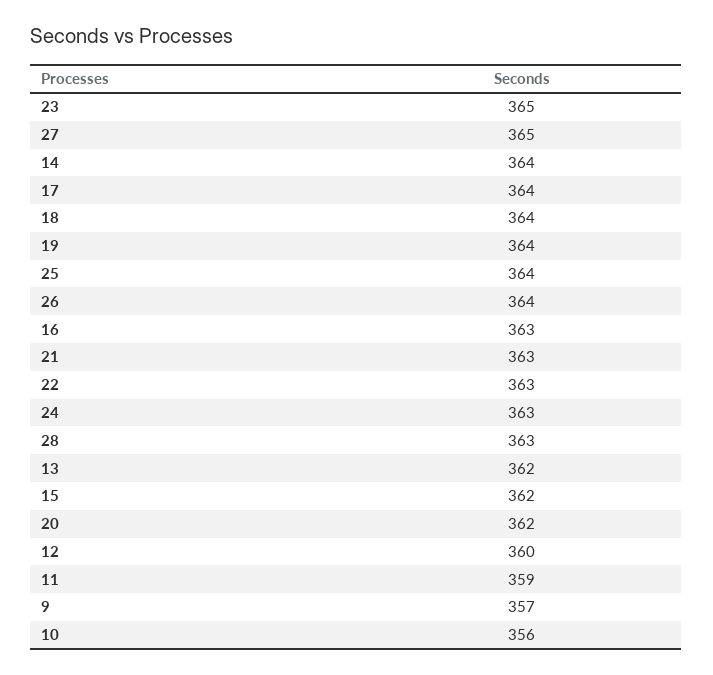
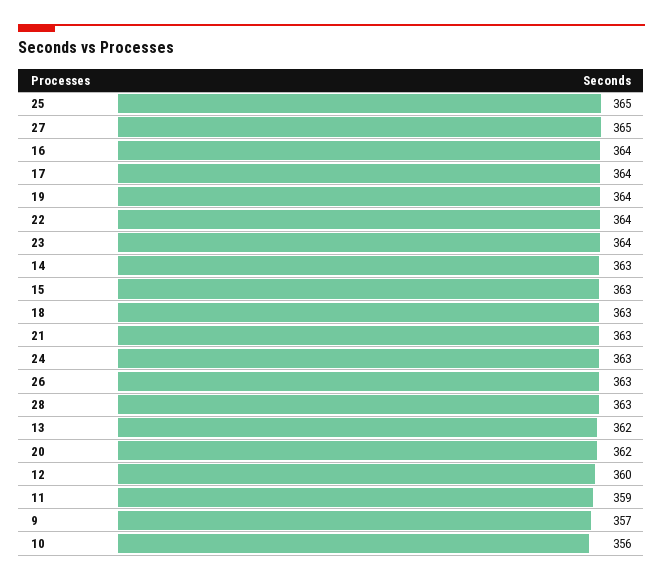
  {
-   "23": 365,
+   "23": 364,
    "27": 365,
-   "14": 364,
+   "14": 363,
    "17": 364,
-   "18": 364,
+   "18": 363,
    "19": 364,
-   "25": 364,
+   "25": 365,
-   "26": 364,
+   "26": 363,
-   "16": 363,
+   "16": 364,
    "21": 363,
-   "22": 363,
+   "22": 364,
    "24": 363,
    "28": 363,
    "13": 362,
-   "15": 362,
+   "15": 363,
    "20": 362,
    "12": 360,
    "11": 359,
    "9": 357,
    "10": 356
  }

